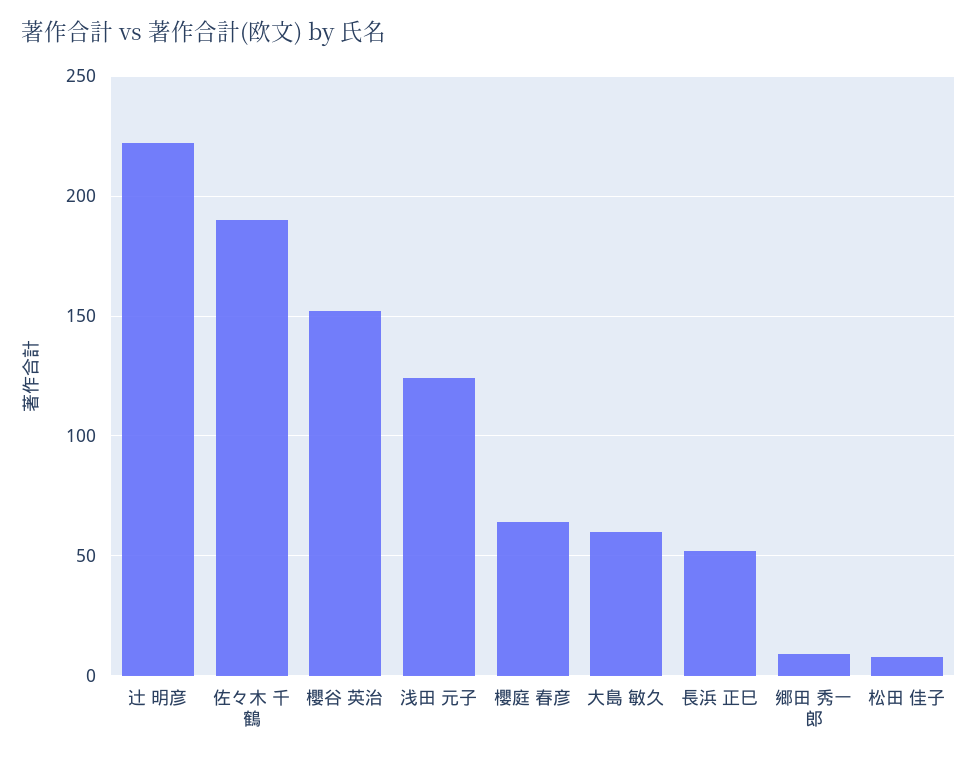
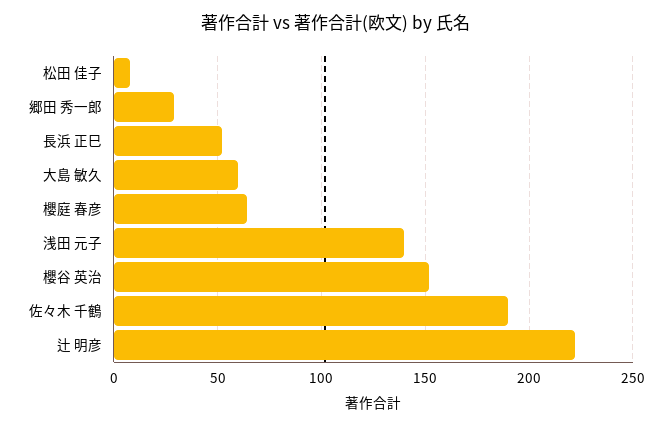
  {
    "辻 明彦": 220,
    "佐々木 千鶴": 190,
    "櫻谷 英治": 150,
-   "浅田 元子": 125,
+   "浅田 元子": 140,
    "櫻庭 春彦": 65,
    "大島 敏久": 60,
    "長浜 正巳": 50,
-   "郷田 秀一郎": 10,
+   "郷田 秀一郎": 30,
    "松田 佳子": 10
  }

